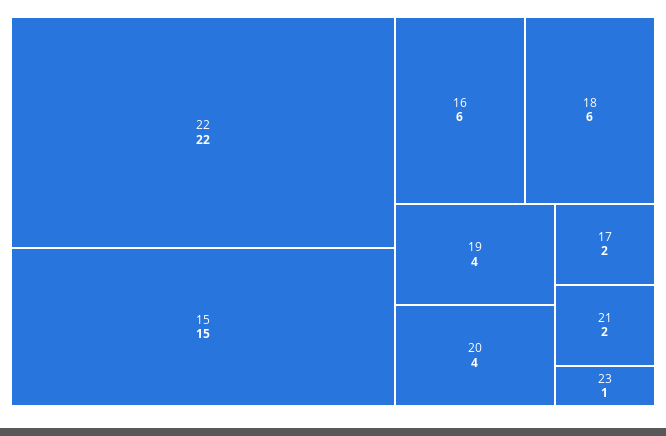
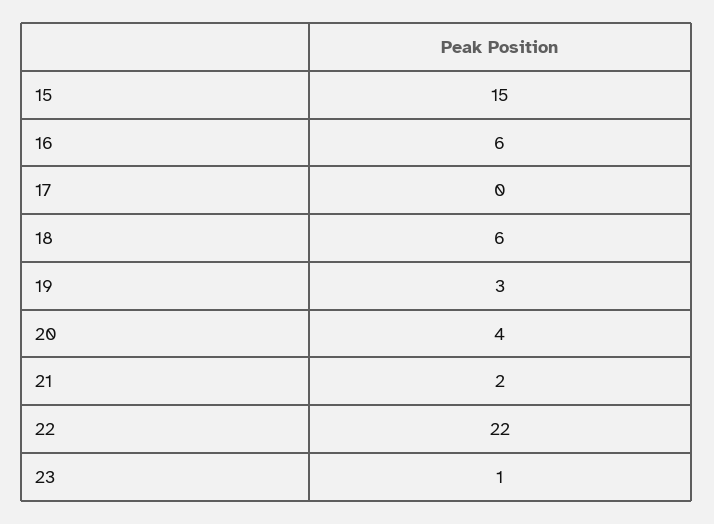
  {
    "22": 22,
    "15": 15,
    "16": 6,
    "18": 6,
-   "19": 4,
+   "19": 3,
    "20": 4,
-   "17": 2,
+   "17": 0,
    "21": 2,
    "23": 1
  }

